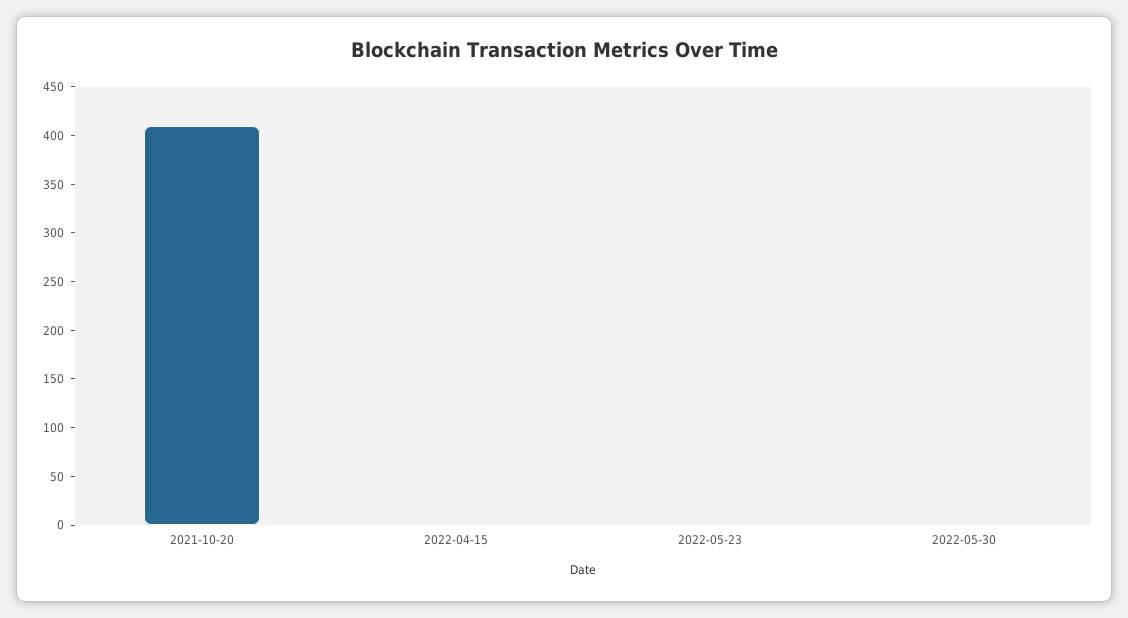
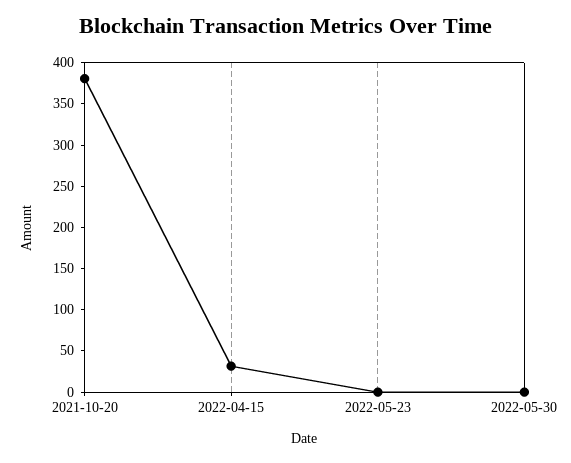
  {
-   "2021-10-20": 410,
+   "2021-10-20": 380,
-   "2022-04-15": 0,
+   "2022-04-15": 30,
    "2022-05-23": 0,
    "2022-05-30": 0
  }

